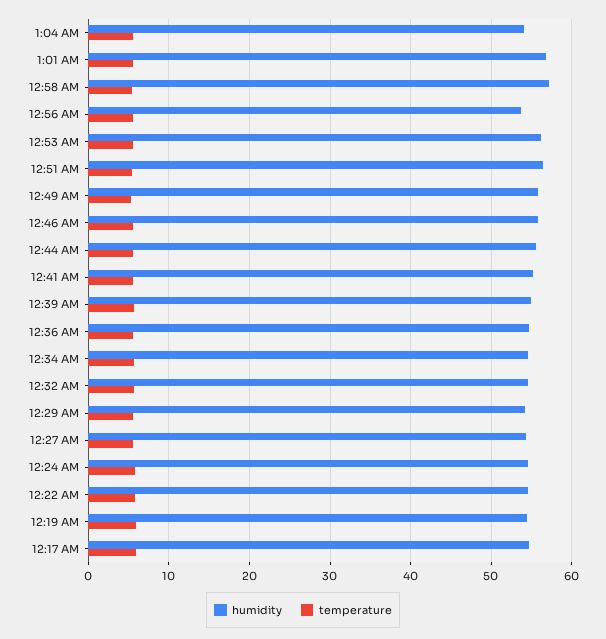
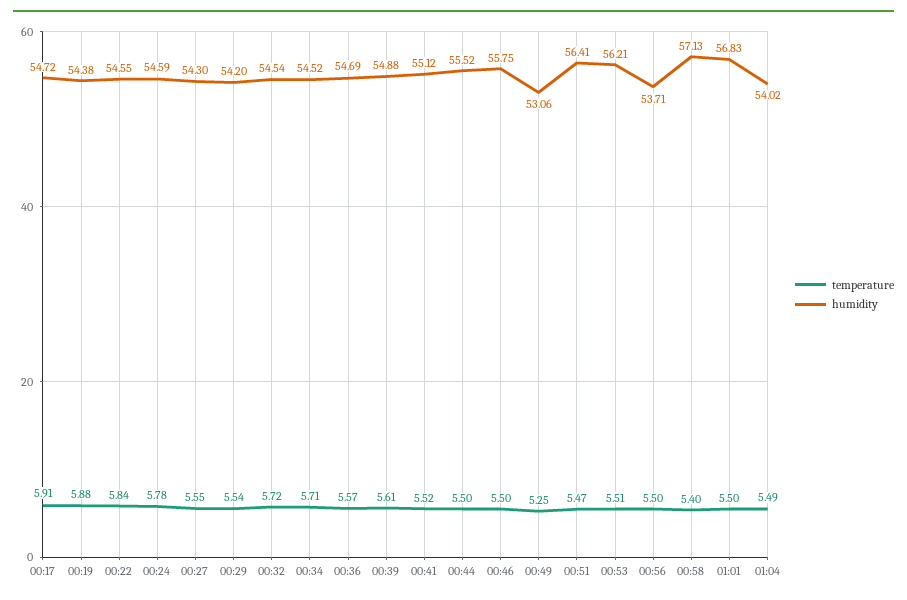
  {
    "humidity": {
      "1:04 AM": 54.02,
      "1:01 AM": 56.83,
      "12:58 AM": 57.13,
      "12:56 AM": 53.71,
      "12:53 AM": 56.21,
      "12:51 AM": 56.41,
-     "12:49 AM": 56,
+     "12:49 AM": 53.06,
      "12:46 AM": 55.75,
      "12:44 AM": 55.52,
      "12:41 AM": 55.12,
      "12:39 AM": 54.88,
      "12:36 AM": 54.69,
      "12:34 AM": 54.52,
      "12:32 AM": 54.54,
      "12:29 AM": 54.2,
      "12:27 AM": 54.3,
      "12:24 AM": 54.59,
      "12:22 AM": 54.55,
      "12:19 AM": 54.38,
      "12:17 AM": 54.72
    },
    "temperature": {
      "1:04 AM": 5.49,
      "1:01 AM": 5.5,
      "12:58 AM": 5.4,
      "12:56 AM": 5.5,
      "12:53 AM": 5.51,
      "12:51 AM": 5.47,
      "12:49 AM": 5.25,
      "12:46 AM": 5.5,
      "12:44 AM": 5.5,
      "12:41 AM": 5.52,
      "12:39 AM": 5.61,
      "12:36 AM": 5.57,
      "12:34 AM": 5.71,
      "12:32 AM": 5.72,
      "12:29 AM": 5.54,
      "12:27 AM": 5.55,
      "12:24 AM": 5.78,
      "12:22 AM": 5.84,
      "12:19 AM": 5.88,
      "12:17 AM": 5.91
    }
  }

